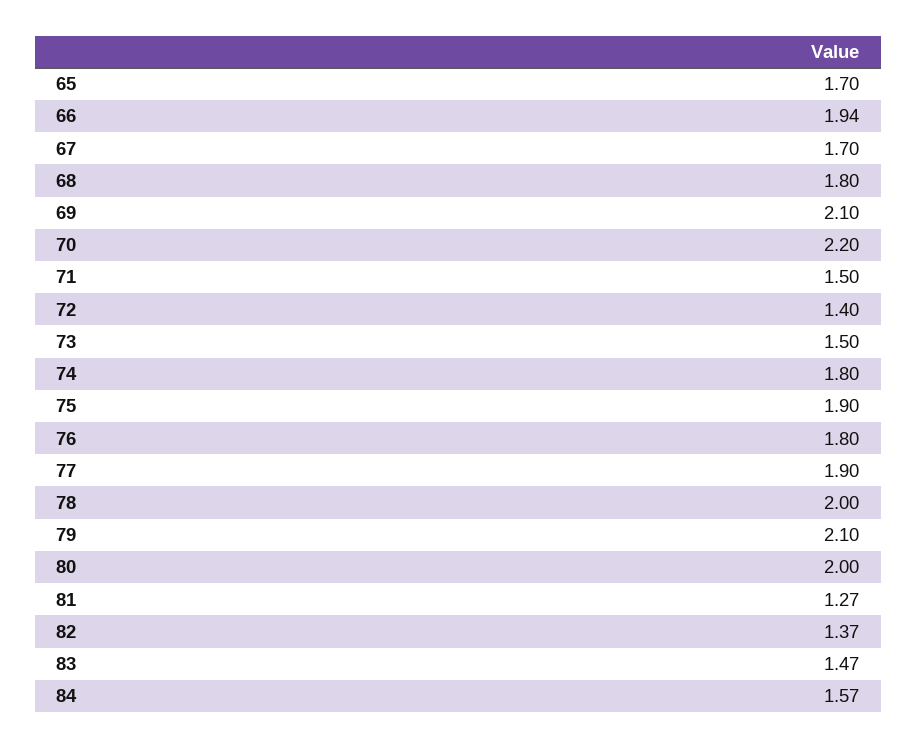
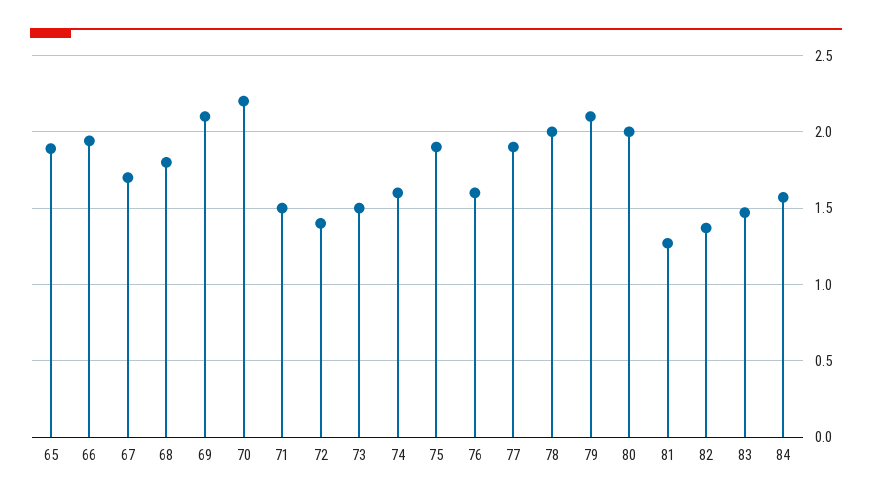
  {
-   "65": 1.7,
+   "65": 1.9,
    "66": 1.94,
    "67": 1.7,
    "68": 1.8,
    "69": 2.1,
    "70": 2.2,
    "71": 1.5,
    "72": 1.4,
    "73": 1.5,
-   "74": 1.8,
+   "74": 1.6,
    "75": 1.9,
-   "76": 1.8,
+   "76": 1.6,
    "77": 1.9,
    "78": 2,
    "79": 2.1,
    "80": 2,
    "81": 1.27,
    "82": 1.37,
    "83": 1.47,
    "84": 1.57
  }

